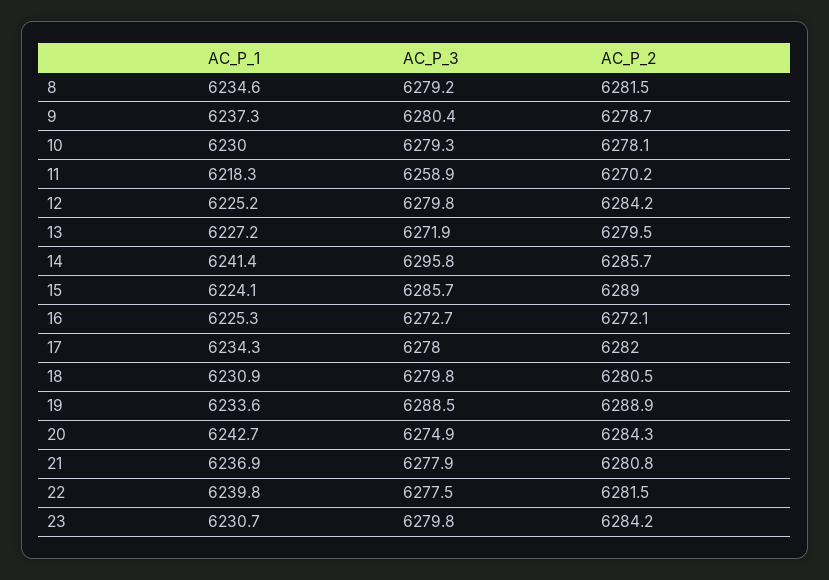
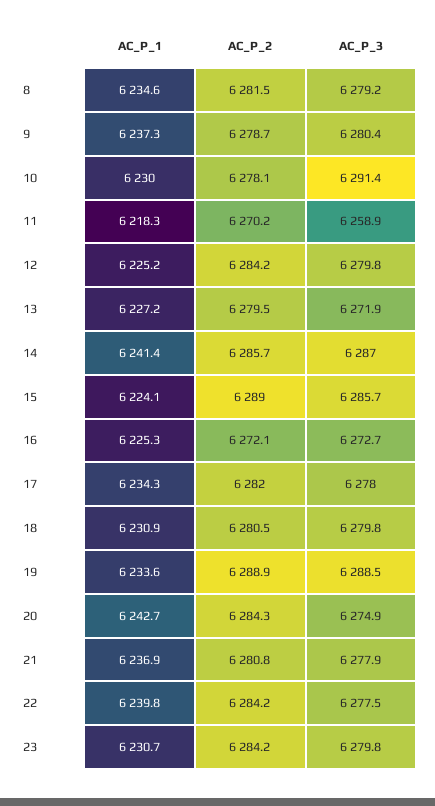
  {
    "AC_P_1": {
      "8": 6234.6,
      "9": 6237.3,
      "10": 6230,
      "11": 6218.3,
      "12": 6225.2,
      "13": 6227.2,
      "14": 6241.4,
      "15": 6224.1,
      "16": 6225.3,
      "17": 6234.3,
      "18": 6230.9,
      "19": 6233.6,
      "20": 6242.7,
      "21": 6236.9,
      "22": 6239.8,
      "23": 6230.7
    },
    "AC_P_3": {
      "8": 6279.2,
      "9": 6280.4,
-     "10": 6279.3,
+     "10": 6291.4,
      "11": 6258.9,
      "12": 6279.8,
      "13": 6271.9,
-     "14": 6295.8,
+     "14": 6287,
      "15": 6285.7,
      "16": 6272.7,
      "17": 6278,
      "18": 6279.8,
      "19": 6288.5,
      "20": 6274.9,
      "21": 6277.9,
      "22": 6277.5,
      "23": 6279.8
    },
    "AC_P_2": {
      "8": 6281.5,
      "9": 6278.7,
      "10": 6278.1,
      "11": 6270.2,
      "12": 6284.2,
      "13": 6279.5,
      "14": 6285.7,
      "15": 6289,
      "16": 6272.1,
      "17": 6282,
      "18": 6280.5,
      "19": 6288.9,
      "20": 6284.3,
      "21": 6280.8,
-     "22": 6281.5,
+     "22": 6284.2,
      "23": 6284.2
    }
  }

